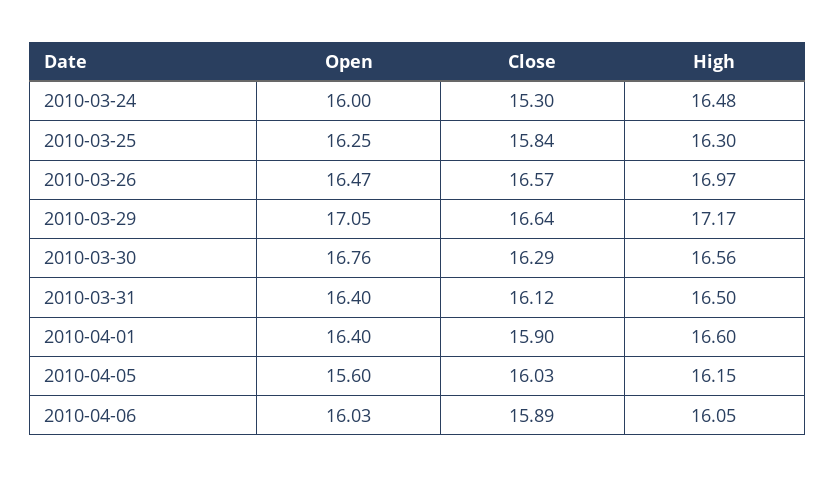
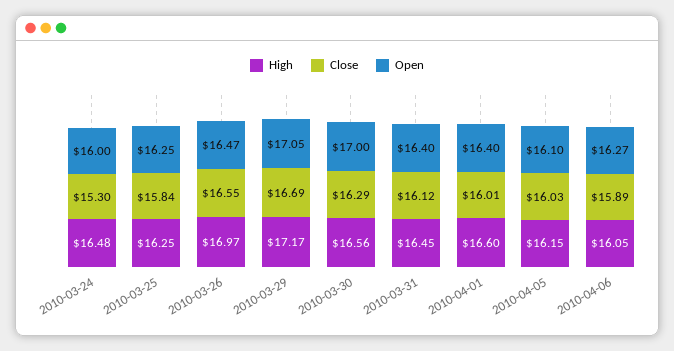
  {
    "Open": {
      "2010-03-24": 16,
      "2010-03-25": 16.25,
      "2010-03-26": 16.47,
      "2010-03-29": 17.05,
-     "2010-03-30": 16.76,
+     "2010-03-30": 17,
      "2010-03-31": 16.4,
      "2010-04-01": 16.4,
-     "2010-04-05": 15.6,
+     "2010-04-05": 16.1,
-     "2010-04-06": 16.03
+     "2010-04-06": 16.27
    },
    "Close": {
      "2010-03-24": 15.3,
      "2010-03-25": 15.84,
-     "2010-03-26": 16.57,
+     "2010-03-26": 16.55,
-     "2010-03-29": 16.64,
+     "2010-03-29": 16.69,
      "2010-03-30": 16.29,
      "2010-03-31": 16.12,
-     "2010-04-01": 15.9,
+     "2010-04-01": 16.01,
      "2010-04-05": 16.03,
      "2010-04-06": 15.89
    },
    "High": {
      "2010-03-24": 16.48,
-     "2010-03-25": 16.3,
+     "2010-03-25": 16.25,
      "2010-03-26": 16.97,
      "2010-03-29": 17.17,
      "2010-03-30": 16.56,
-     "2010-03-31": 16.5,
+     "2010-03-31": 16.45,
      "2010-04-01": 16.6,
      "2010-04-05": 16.15,
      "2010-04-06": 16.05
    }
  }

